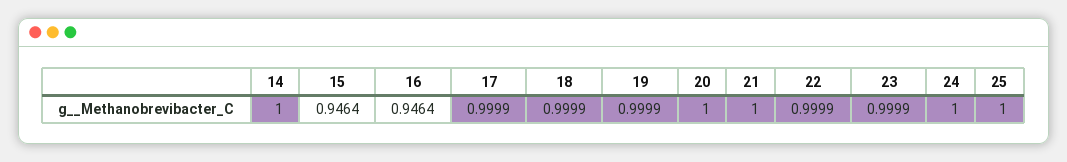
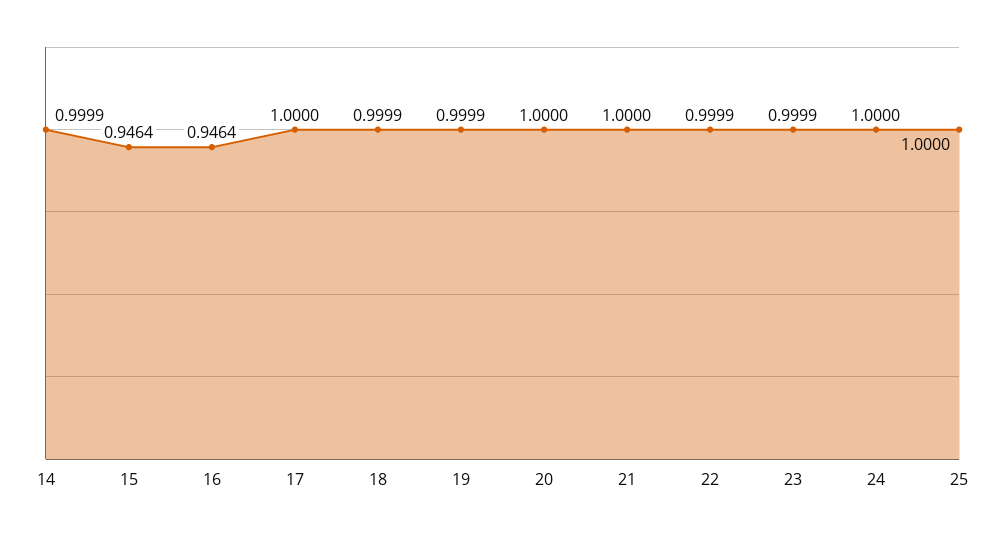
  {
-   "14": 1,
+   "14": 0.9999,
    "15": 0.9464,
    "16": 0.9464,
-   "17": 0.9999,
+   "17": 1,
    "18": 0.9999,
    "19": 0.9999,
    "20": 1,
    "21": 1,
    "22": 0.9999,
    "23": 0.9999,
    "24": 1,
    "25": 1
  }

